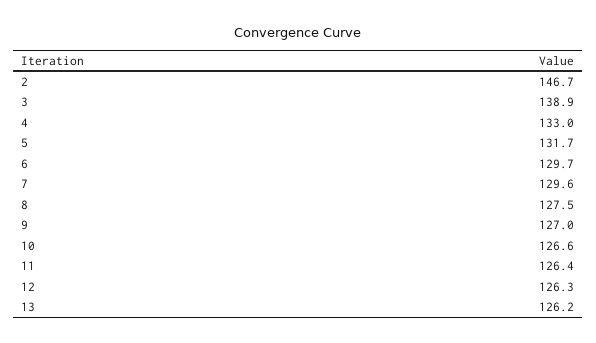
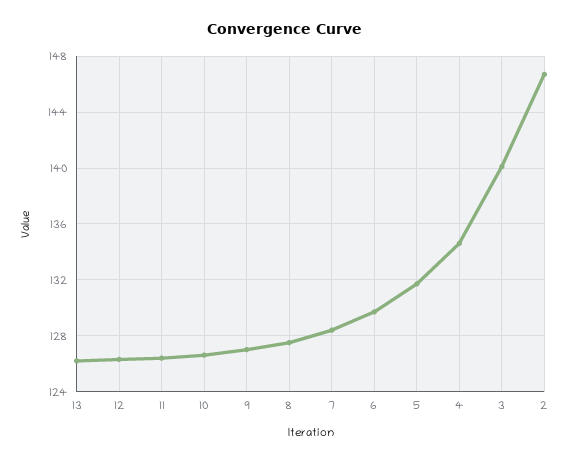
  {
    "2": 146.7,
-   "3": 138.9,
+   "3": 140,
-   "4": 133,
+   "4": 134.5,
    "5": 131.7,
    "6": 129.7,
-   "7": 129.6,
+   "7": 128.5,
    "8": 127.5,
    "9": 127,
    "10": 126.6,
    "11": 126.4,
    "12": 126.3,
    "13": 126.2
  }

